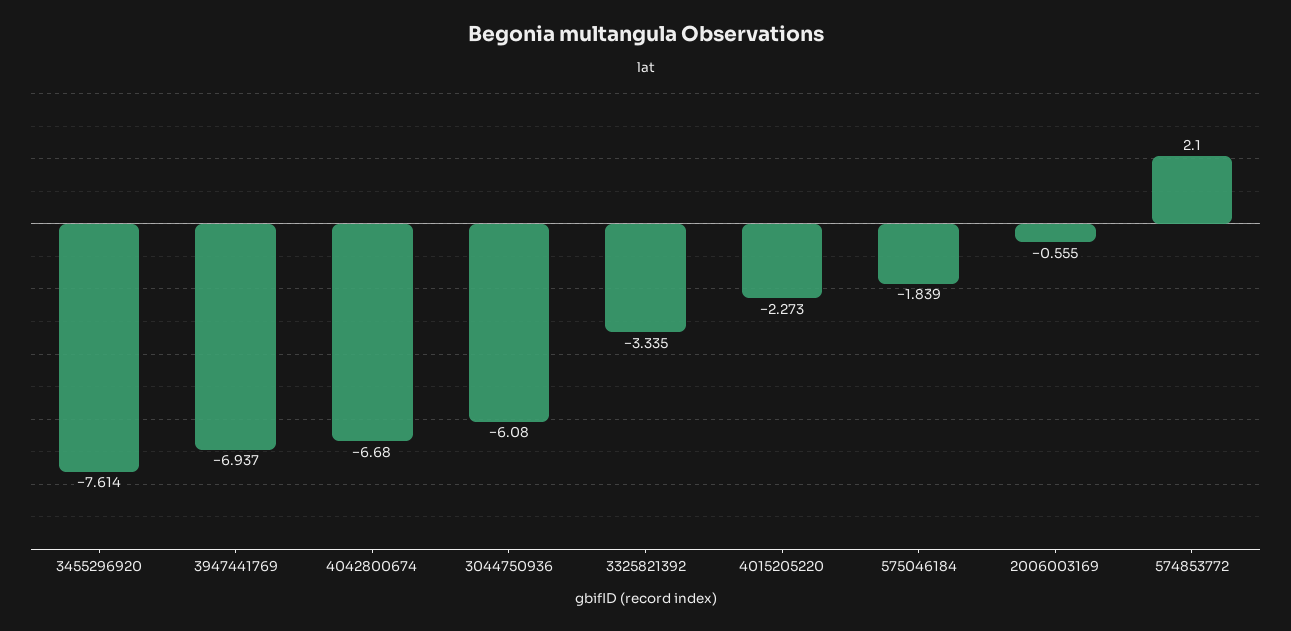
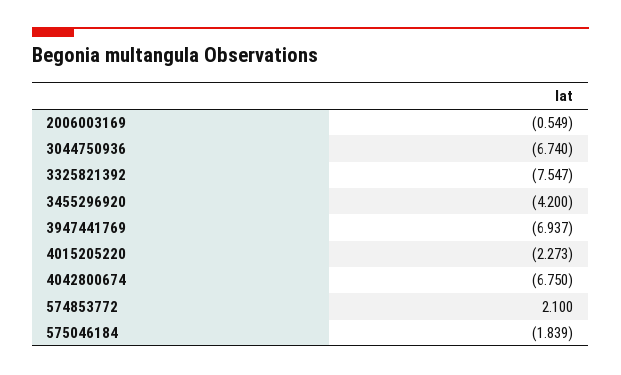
  {
-   "3455296920": -7.614,
+   "3455296920": -4.2,
    "3947441769": -6.937,
-   "4042800674": -6.68,
+   "4042800674": -6.75,
-   "3044750936": -6.08,
+   "3044750936": -6.74,
-   "3325821392": -3.335,
+   "3325821392": -7.547,
    "4015205220": -2.273,
    "575046184": -1.839,
-   "2006003169": -0.555,
+   "2006003169": -0.549,
    "574853772": 2.1
  }

